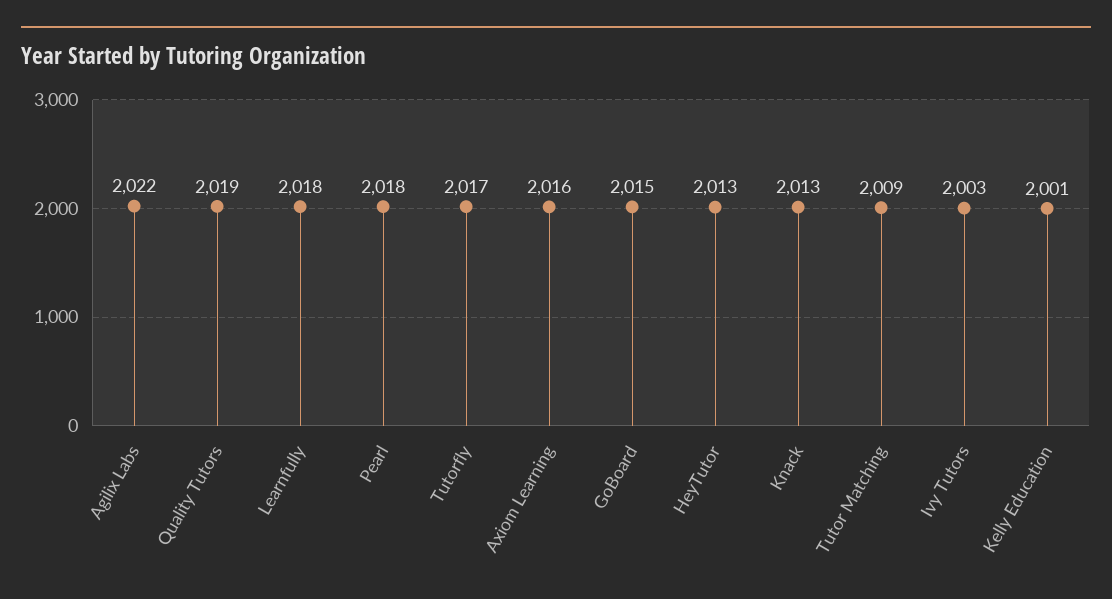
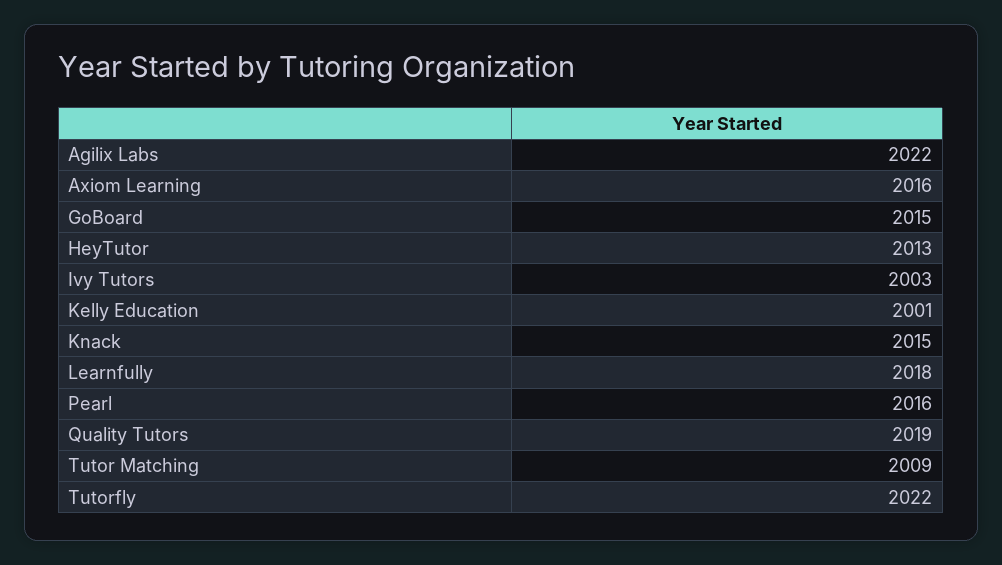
  {
    "Agilix Labs": 2022,
    "Quality Tutors": 2019,
    "Learnfully": 2018,
-   "Pearl": 2018,
+   "Pearl": 2016,
-   "Tutorfly": 2017,
+   "Tutorfly": 2022,
    "Axiom Learning": 2016,
    "GoBoard": 2015,
    "HeyTutor": 2013,
-   "Knack": 2013,
+   "Knack": 2015,
    "Tutor Matching": 2009,
    "Ivy Tutors": 2003,
    "Kelly Education": 2001
  }

